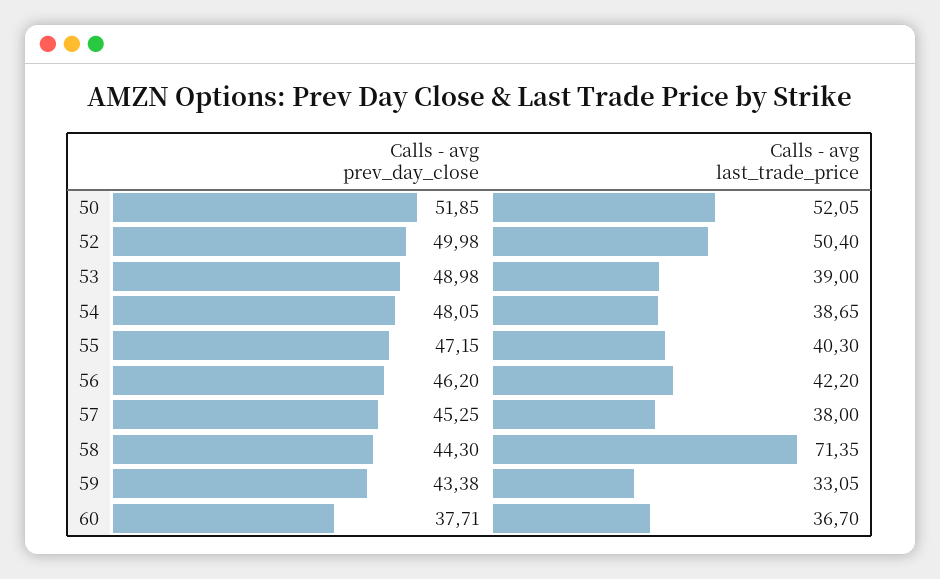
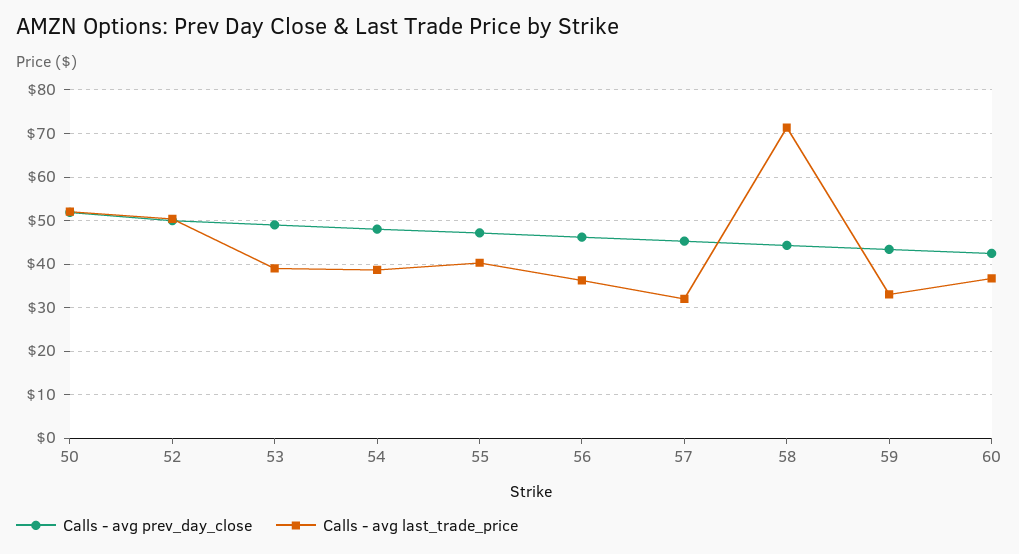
  {
    "Calls - avg prev_day_close": {
      "50": 51.85,
      "52": 49.98,
      "53": 48.98,
      "54": 48.05,
      "55": 47.15,
      "56": 46.2,
      "57": 45.25,
      "58": 44.3,
      "59": 43.38,
-     "60": 37.71
+     "60": 42
    },
    "Calls - avg last_trade_price": {
      "50": 52.05,
      "52": 50.4,
      "53": 39,
      "54": 38.65,
      "55": 40.3,
-     "56": 42.2,
+     "56": 36,
-     "57": 38,
+     "57": 32,
      "58": 71.35,
      "59": 33.05,
      "60": 36.7
    }
  }

